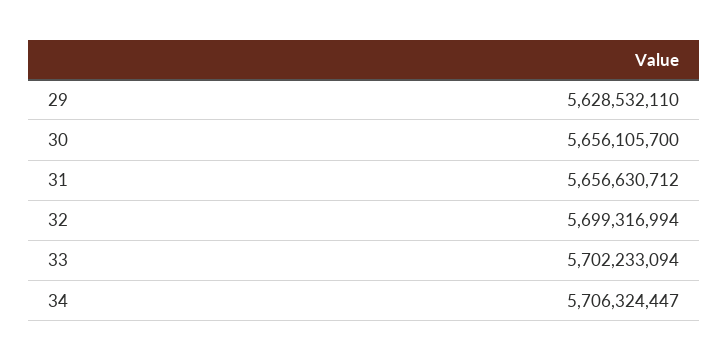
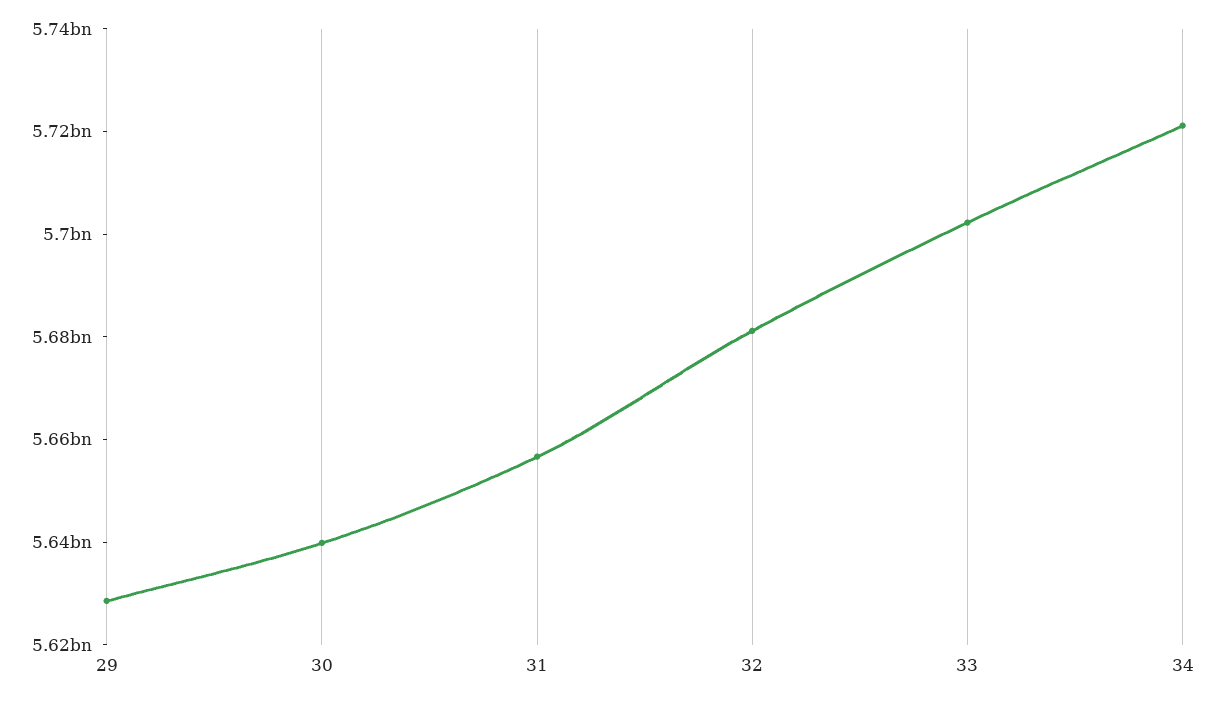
  {
    "29": 5628532110,
-   "30": 5656105700,
+   "30": 5640000000,
    "31": 5656630712,
-   "32": 5699316994,
+   "32": 5680000000,
    "33": 5702233094,
-   "34": 5706324447
+   "34": 5720000000
  }

